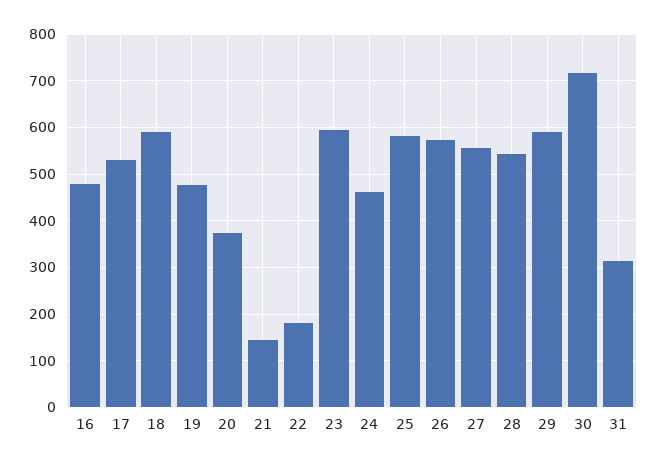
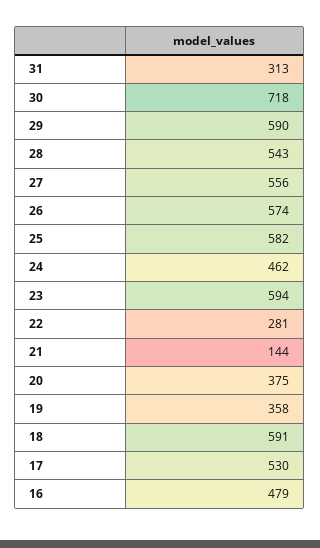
  {
    "16": 479,
    "17": 530,
    "18": 591,
-   "19": 480,
+   "19": 358,
    "20": 375,
    "21": 144,
-   "22": 180,
+   "22": 281,
    "23": 594,
    "24": 462,
    "25": 582,
    "26": 574,
    "27": 556,
    "28": 543,
    "29": 590,
    "30": 718,
    "31": 313
  }

